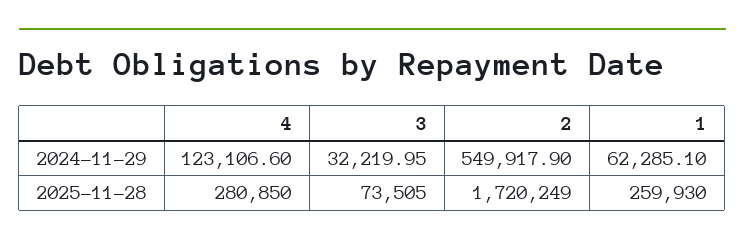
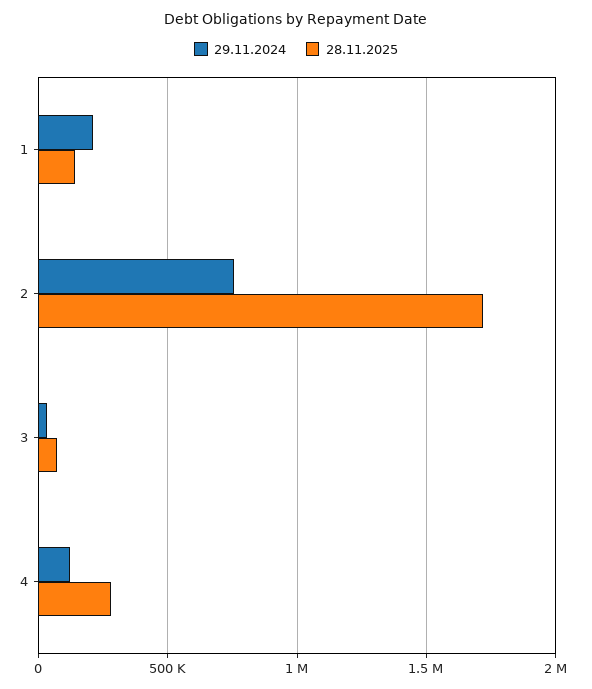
  {
    "2024-11-29": {
      "4": 123106.6,
      "3": 32219.95,
-     "2": 549917.9,
+     "2": 750000,
-     "1": 62285.1
+     "1": 200000
    },
    "2025-11-28": {
      "4": 280850,
      "3": 73505,
      "2": 1720249,
-     "1": 259930
+     "1": 150000
    }
  }

